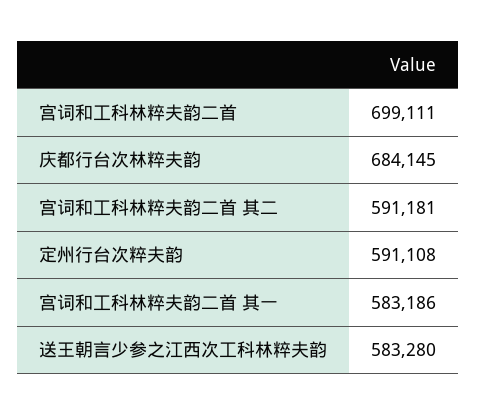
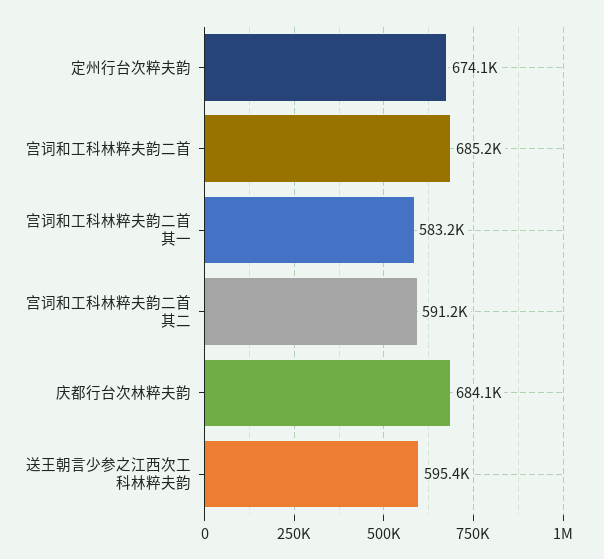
  {
-   "宫词和工科林粹夫韵二首": 699111,
+   "宫词和工科林粹夫韵二首": 685200,
    "庆都行台次林粹夫韵": 684145,
    "宫词和工科林粹夫韵二首 其二": 591181,
-   "定州行台次粹夫韵": 591108,
+   "定州行台次粹夫韵": 674100,
    "宫词和工科林粹夫韵二首 其一": 583186,
-   "送王朝言少参之江西次工科林粹夫韵": 583280
+   "送王朝言少参之江西次工科林粹夫韵": 595400
  }

